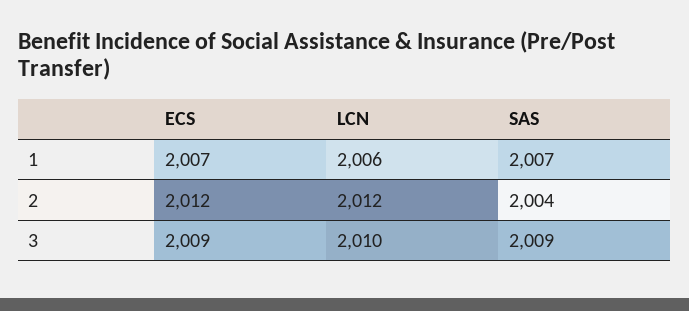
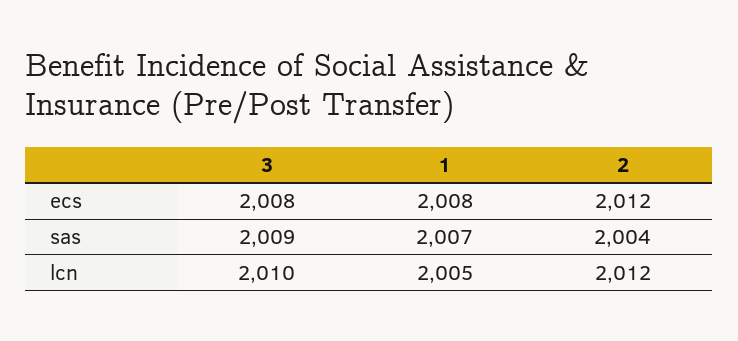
  {
    "ECS": {
-     "1": 2007,
+     "1": 2008,
      "2": 2012,
-     "3": 2009
+     "3": 2008
    },
    "LCN": {
-     "1": 2006,
+     "1": 2005,
      "2": 2012,
      "3": 2010
    },
    "SAS": {
      "1": 2007,
      "2": 2004,
      "3": 2009
    }
  }

